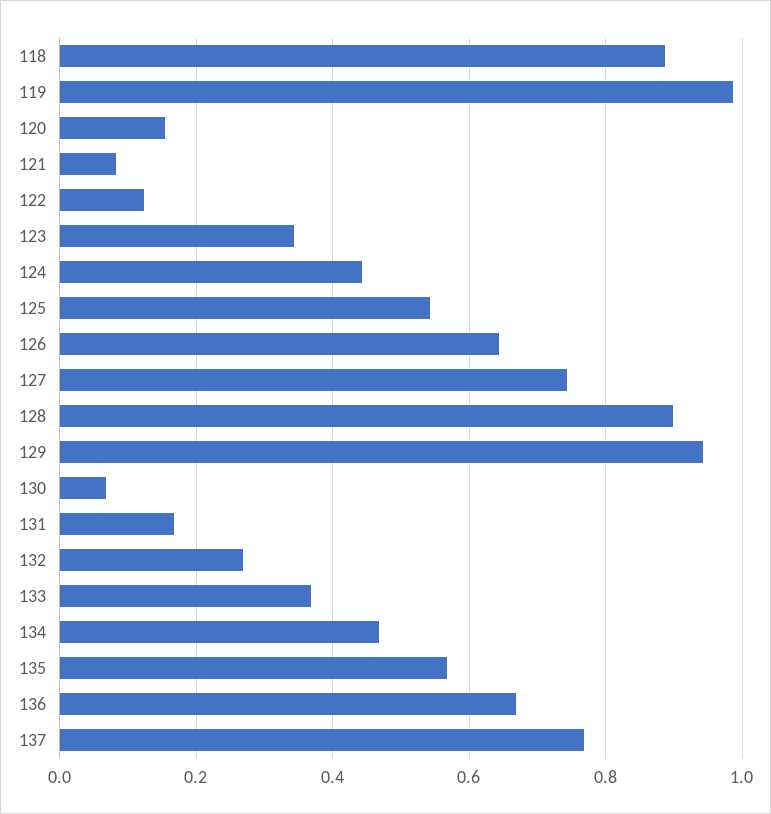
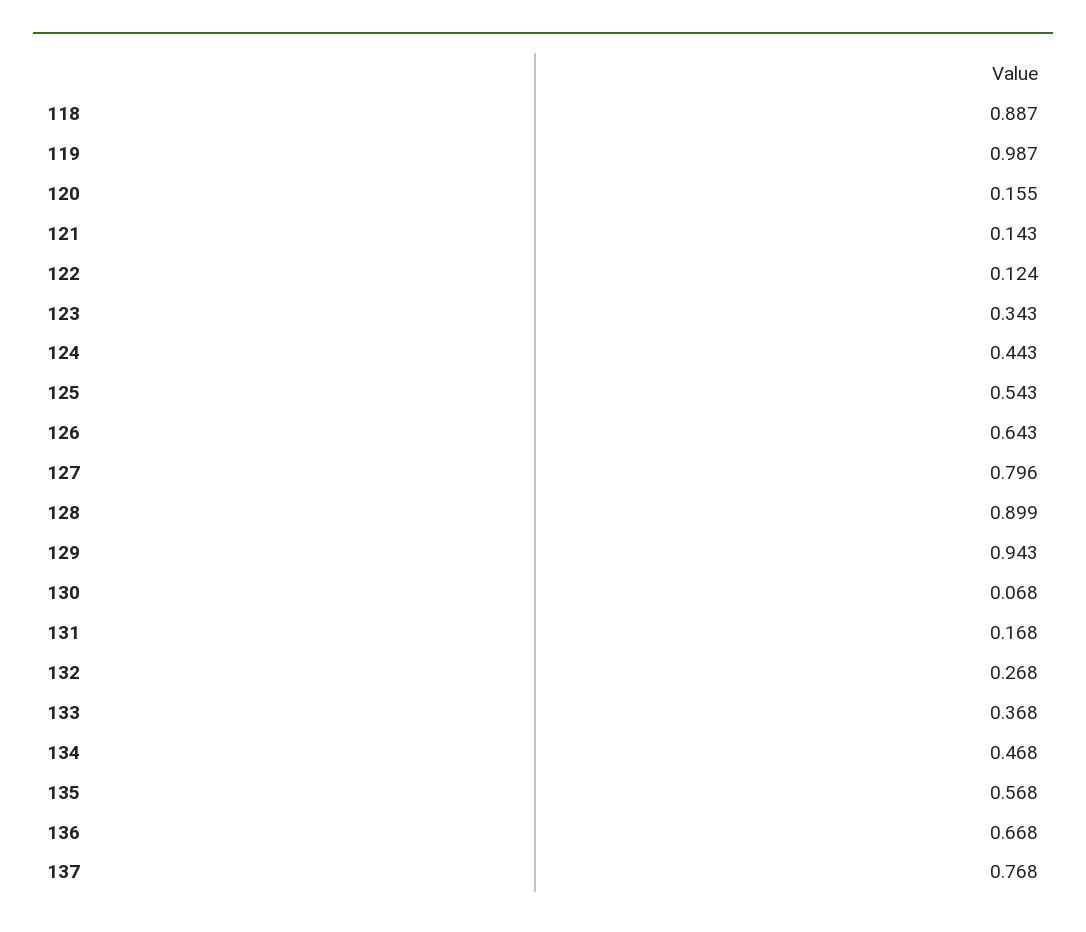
  {
    "118": 0.887,
    "119": 0.987,
    "120": 0.155,
-   "121": 0.08,
+   "121": 0.143,
    "122": 0.124,
    "123": 0.343,
    "124": 0.443,
    "125": 0.543,
    "126": 0.643,
-   "127": 0.74,
+   "127": 0.796,
    "128": 0.899,
    "129": 0.943,
    "130": 0.068,
    "131": 0.168,
    "132": 0.268,
    "133": 0.368,
    "134": 0.468,
    "135": 0.568,
    "136": 0.668,
    "137": 0.768
  }

